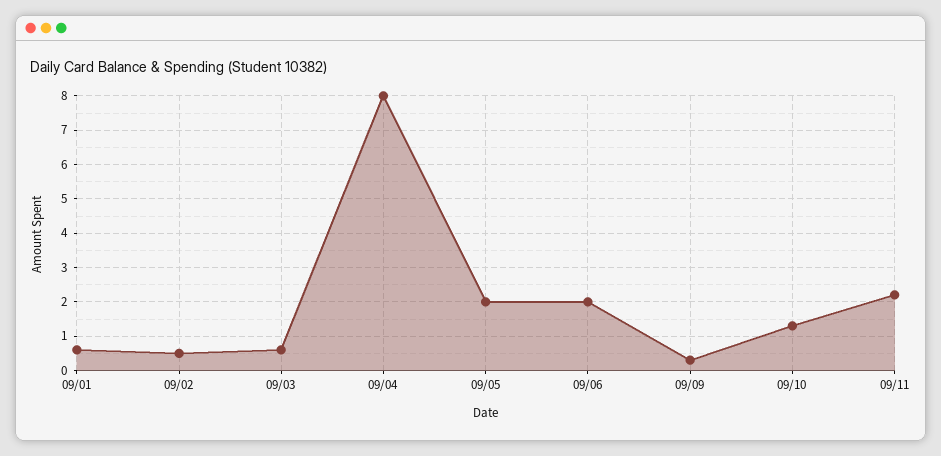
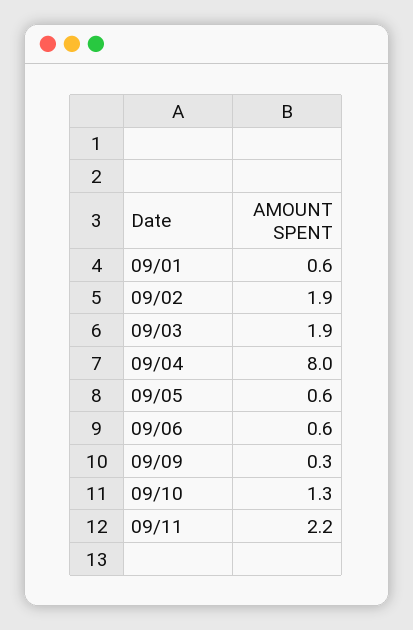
  {
    "09/01": 0.6,
-   "09/02": 0.5,
+   "09/02": 1.9,
-   "09/03": 0.5,
+   "09/03": 1.9,
    "09/04": 8,
-   "09/05": 2,
+   "09/05": 0.6,
-   "09/06": 2,
+   "09/06": 0.6,
    "09/09": 0.3,
    "09/10": 1.3,
    "09/11": 2.2
  }

